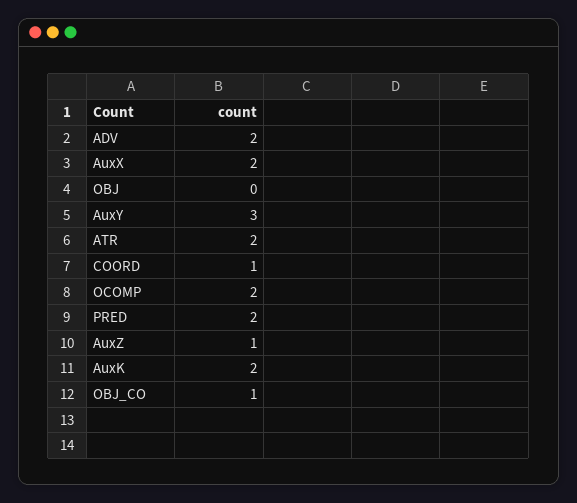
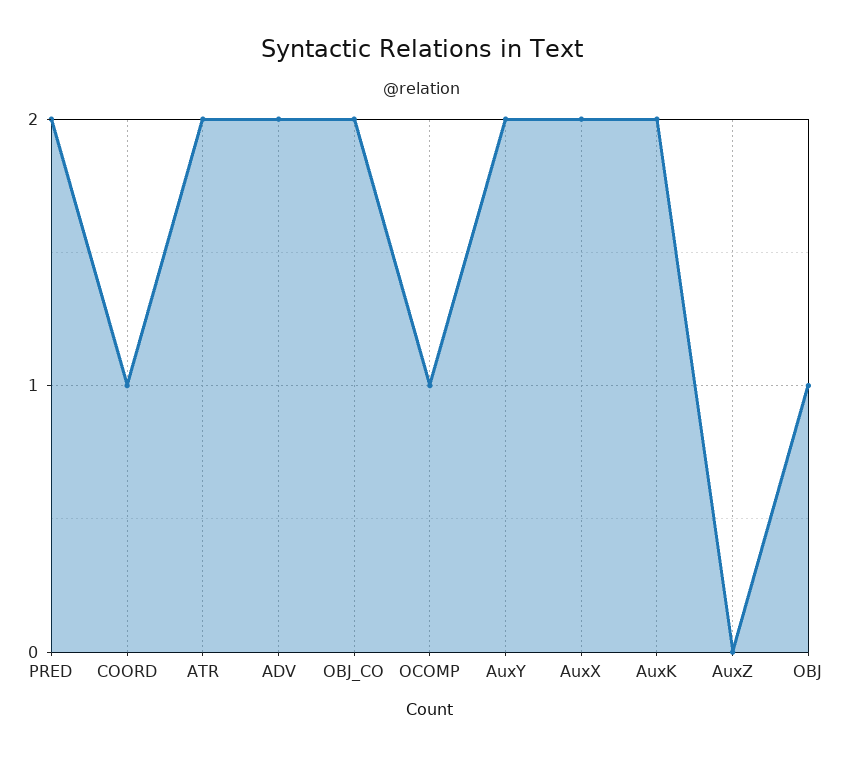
  {
    "ADV": 2,
    "AuxX": 2,
-   "OBJ": 0,
+   "OBJ": 1,
-   "AuxY": 3,
+   "AuxY": 2,
    "ATR": 2,
    "COORD": 1,
-   "OCOMP": 2,
+   "OCOMP": 1,
    "PRED": 2,
-   "AuxZ": 1,
+   "AuxZ": 0,
    "AuxK": 2,
-   "OBJ_CO": 1
+   "OBJ_CO": 2
  }

